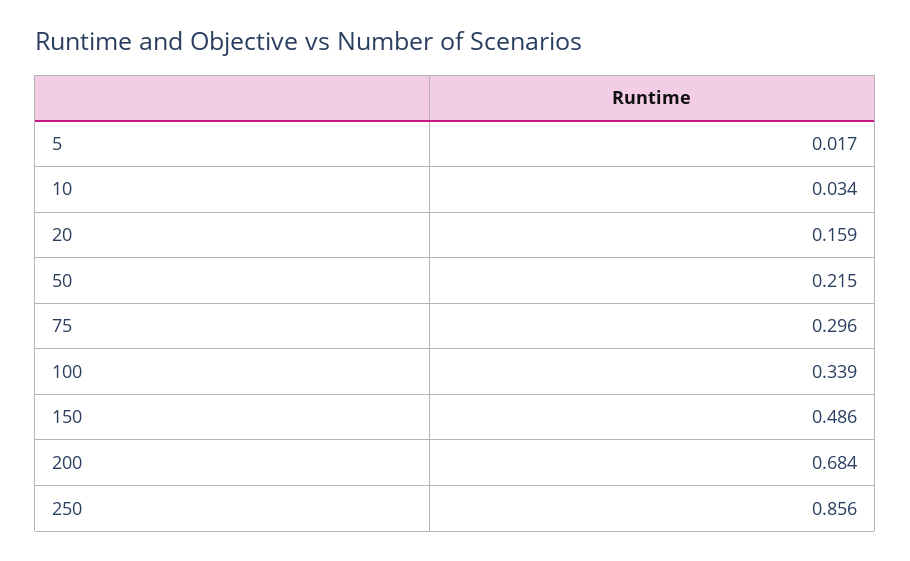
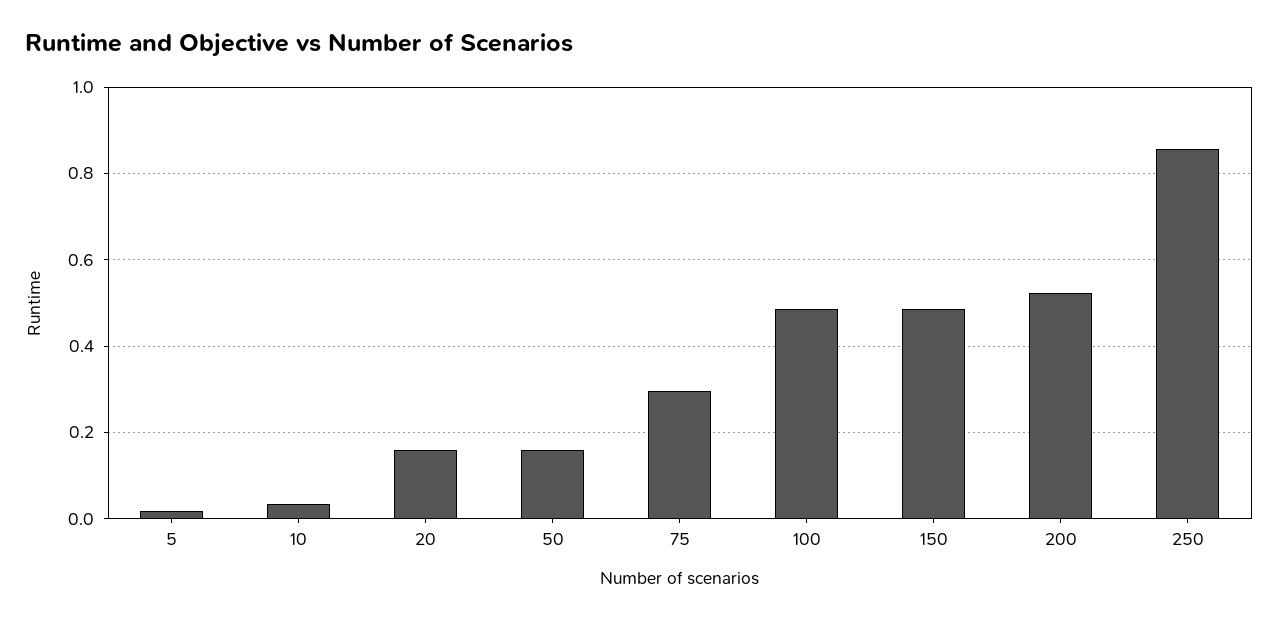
  {
    "5": 0.017,
    "10": 0.034,
    "20": 0.159,
-   "50": 0.215,
+   "50": 0.16,
    "75": 0.296,
-   "100": 0.339,
+   "100": 0.48,
    "150": 0.486,
-   "200": 0.684,
+   "200": 0.52,
    "250": 0.856
  }

